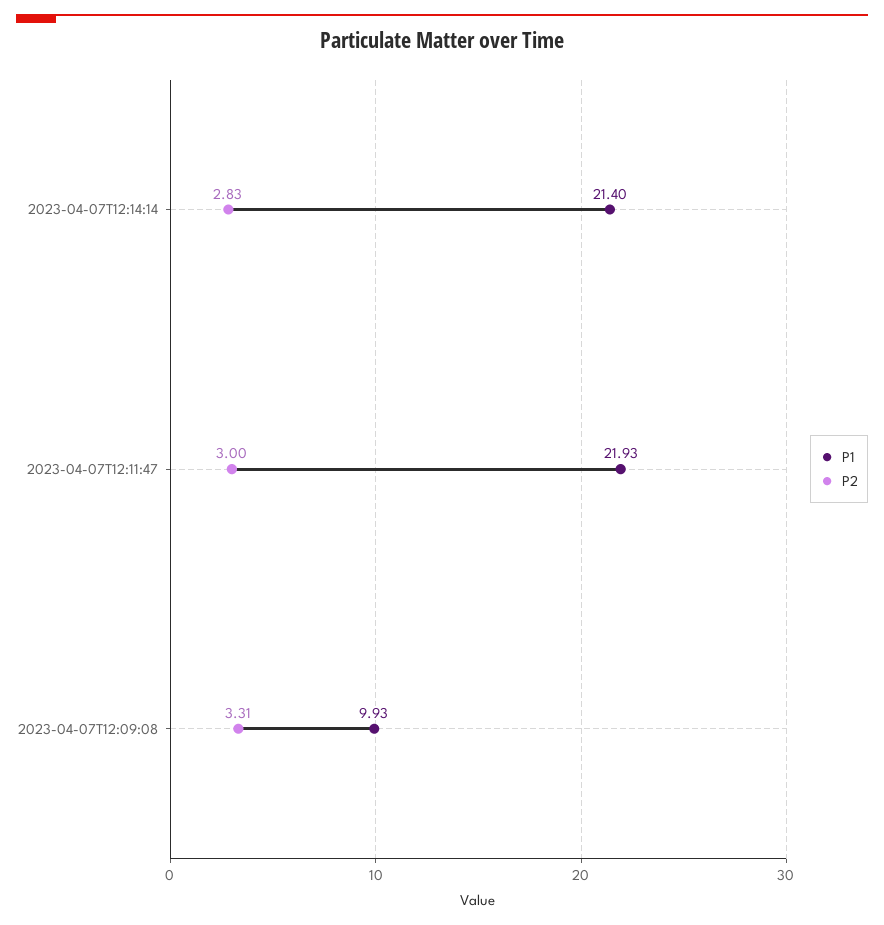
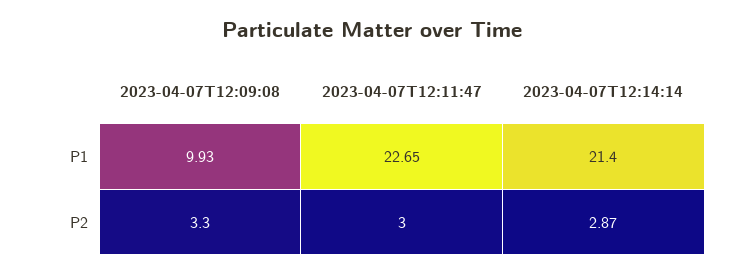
  {
    "P1": {
      "2023-04-07T12:14:14": 21.4,
-     "2023-04-07T12:11:47": 21.93,
+     "2023-04-07T12:11:47": 22.65,
      "2023-04-07T12:09:08": 9.93
    },
    "P2": {
-     "2023-04-07T12:14:14": 2.83,
+     "2023-04-07T12:14:14": 2.87,
      "2023-04-07T12:11:47": 3,
-     "2023-04-07T12:09:08": 3.31
+     "2023-04-07T12:09:08": 3.3
    }
  }

